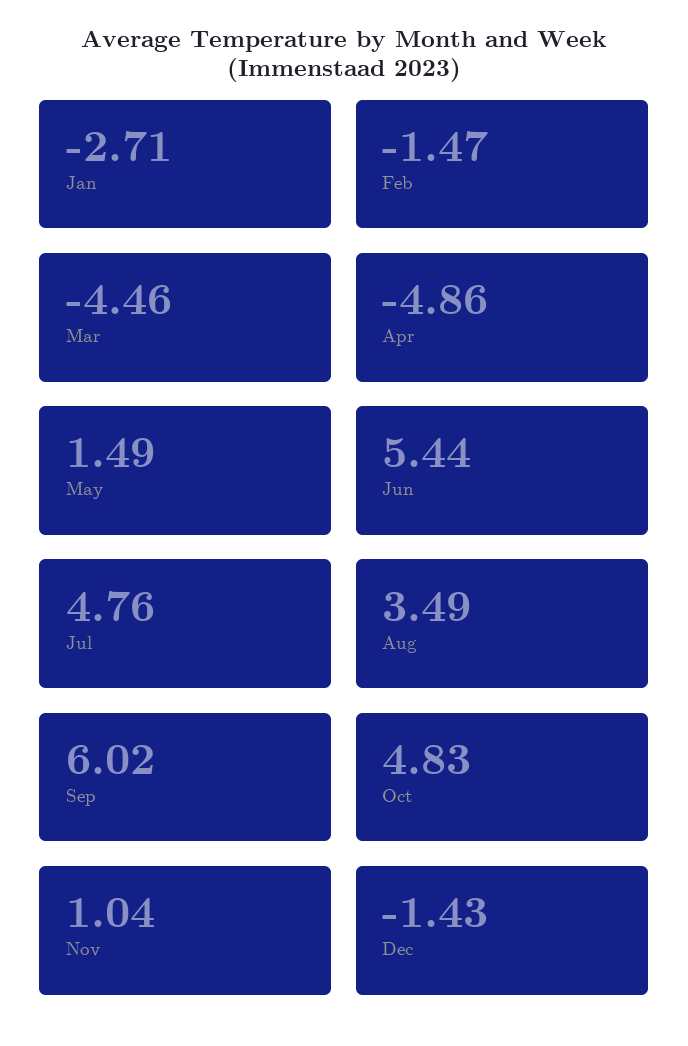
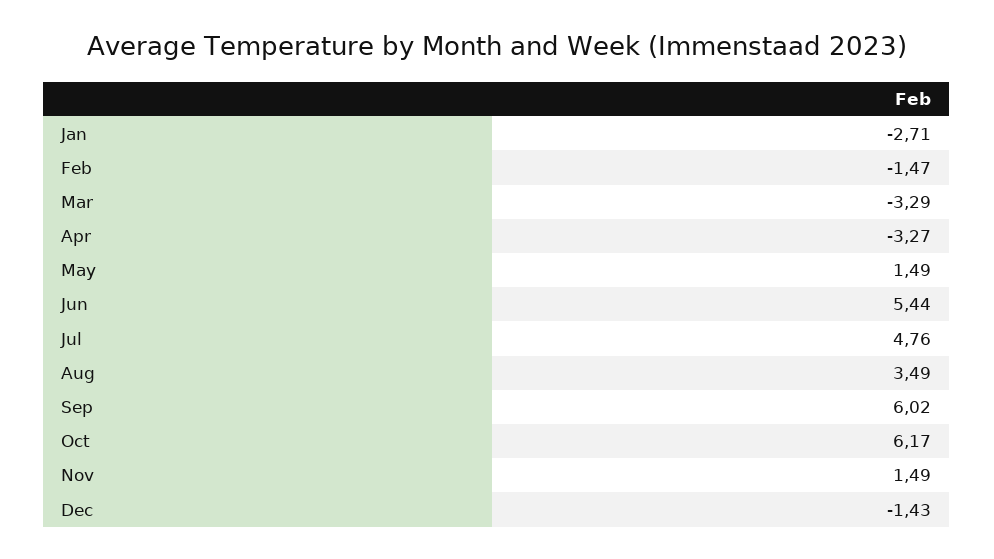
  {
    "Jan": -2.71,
    "Feb": -1.47,
-   "Mar": -4.46,
+   "Mar": -3.29,
-   "Apr": -4.86,
+   "Apr": -3.27,
    "May": 1.49,
    "Jun": 5.44,
    "Jul": 4.76,
    "Aug": 3.49,
    "Sep": 6.02,
-   "Oct": 4.83,
+   "Oct": 6.17,
-   "Nov": 1.04,
+   "Nov": 1.49,
    "Dec": -1.43
  }

